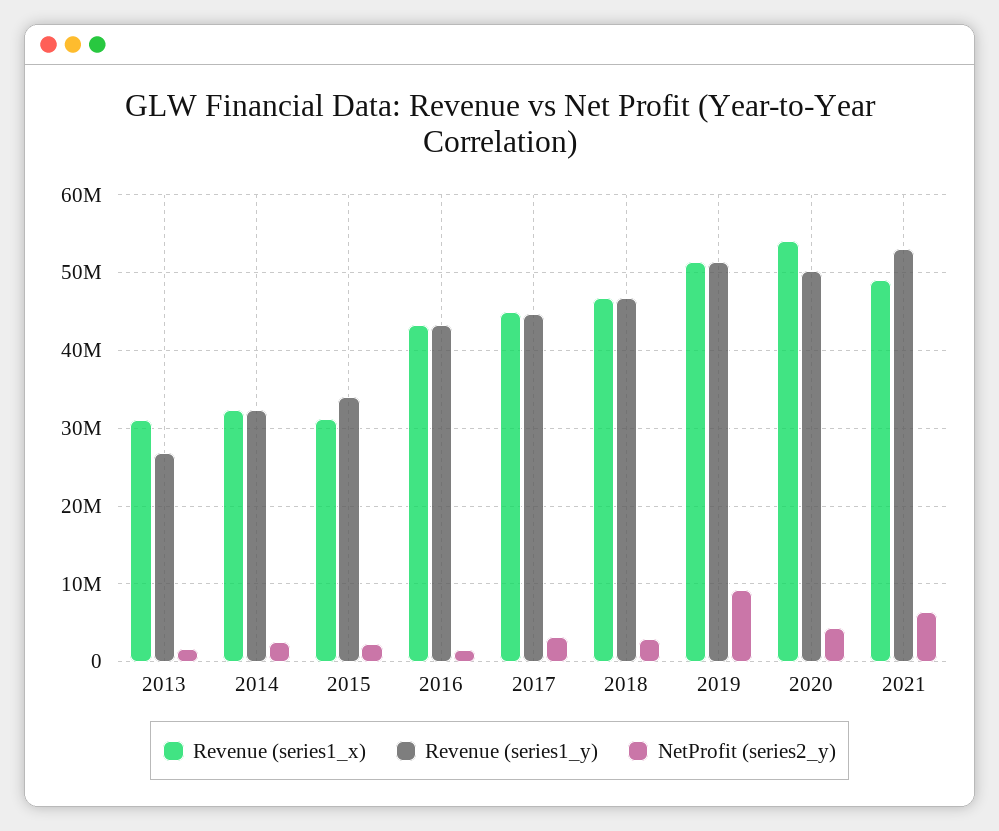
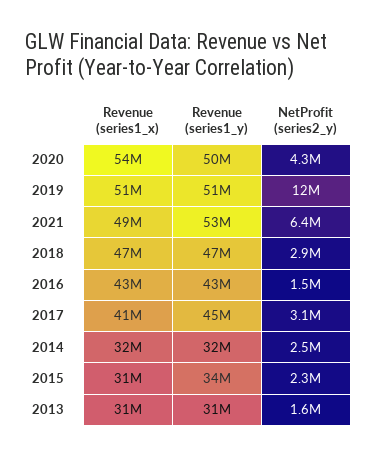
  {
    "Revenue (series1_x)": {
      "2013": 31000000,
      "2014": 32000000,
      "2015": 31000000,
      "2016": 43000000,
-     "2017": 45000000,
+     "2017": 41000000,
      "2018": 47000000,
      "2019": 51000000,
      "2020": 54000000,
      "2021": 49000000
    },
    "Revenue (series1_y)": {
-     "2013": 27000000,
+     "2013": 31000000,
      "2014": 32000000,
      "2015": 34000000,
      "2016": 43000000,
      "2017": 45000000,
      "2018": 47000000,
      "2019": 51000000,
      "2020": 50000000,
      "2021": 53000000
    },
    "NetProfit (series2_y)": {
      "2013": 1600000,
      "2014": 2500000,
      "2015": 2300000,
      "2016": 1500000,
      "2017": 3100000,
      "2018": 2900000,
-     "2019": 9000000,
+     "2019": 12000000,
      "2020": 4300000,
      "2021": 6400000
    }
  }

